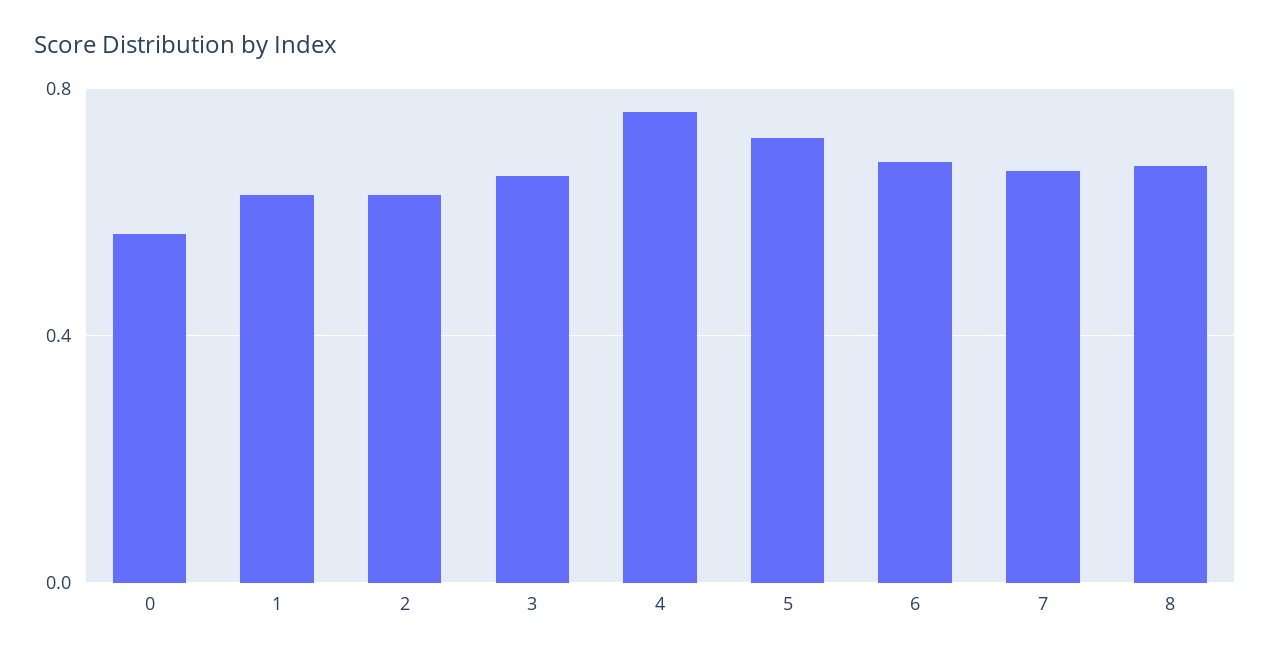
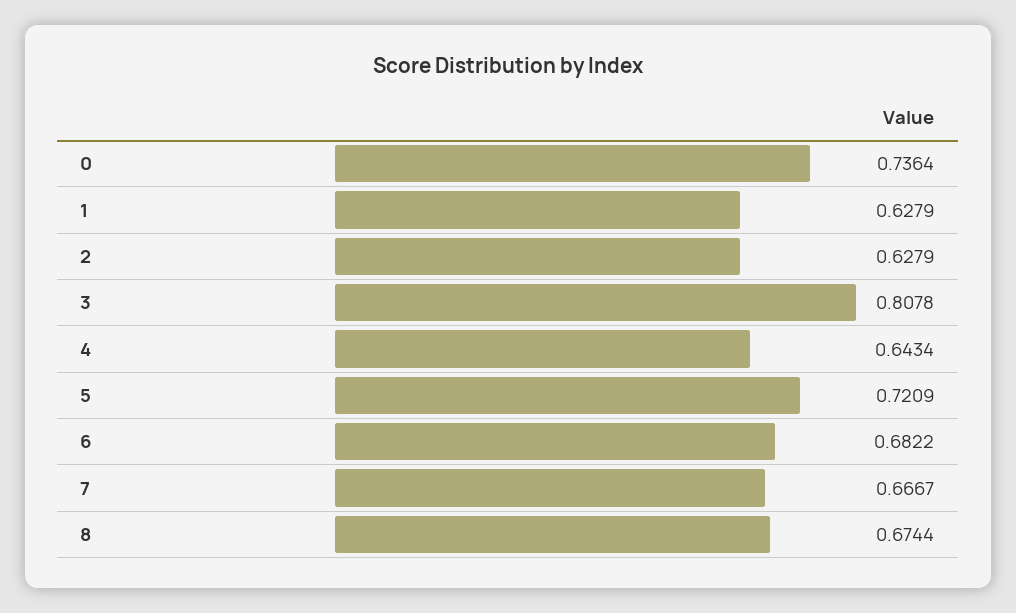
  {
-   "0": 0.55,
+   "0": 0.7364,
    "1": 0.6279,
    "2": 0.6279,
-   "3": 0.65,
+   "3": 0.8078,
-   "4": 0.75,
+   "4": 0.6434,
    "5": 0.7209,
    "6": 0.6822,
    "7": 0.6667,
    "8": 0.6744
  }

